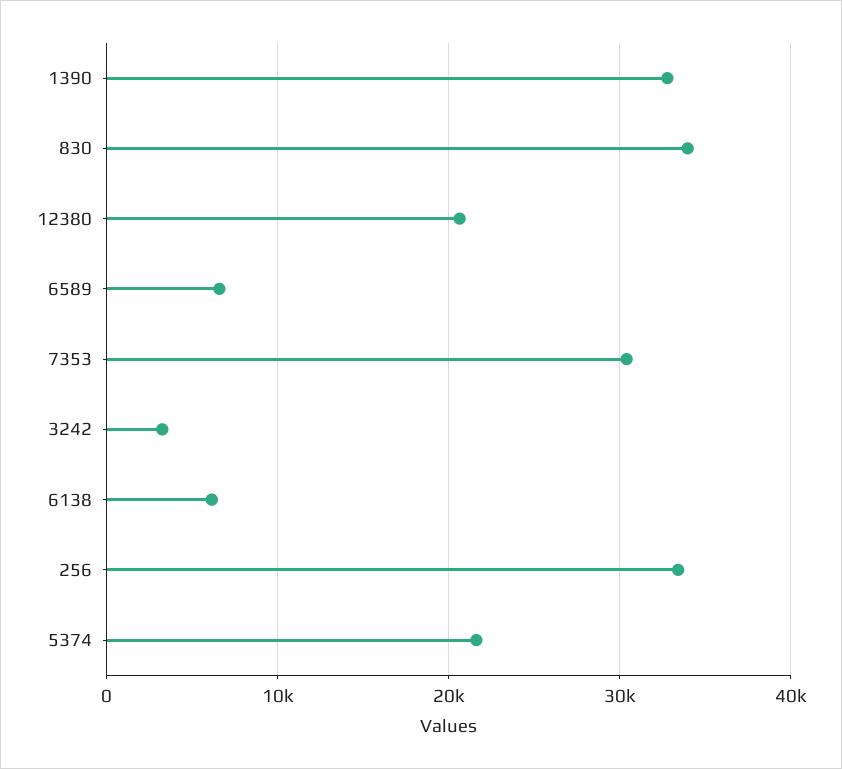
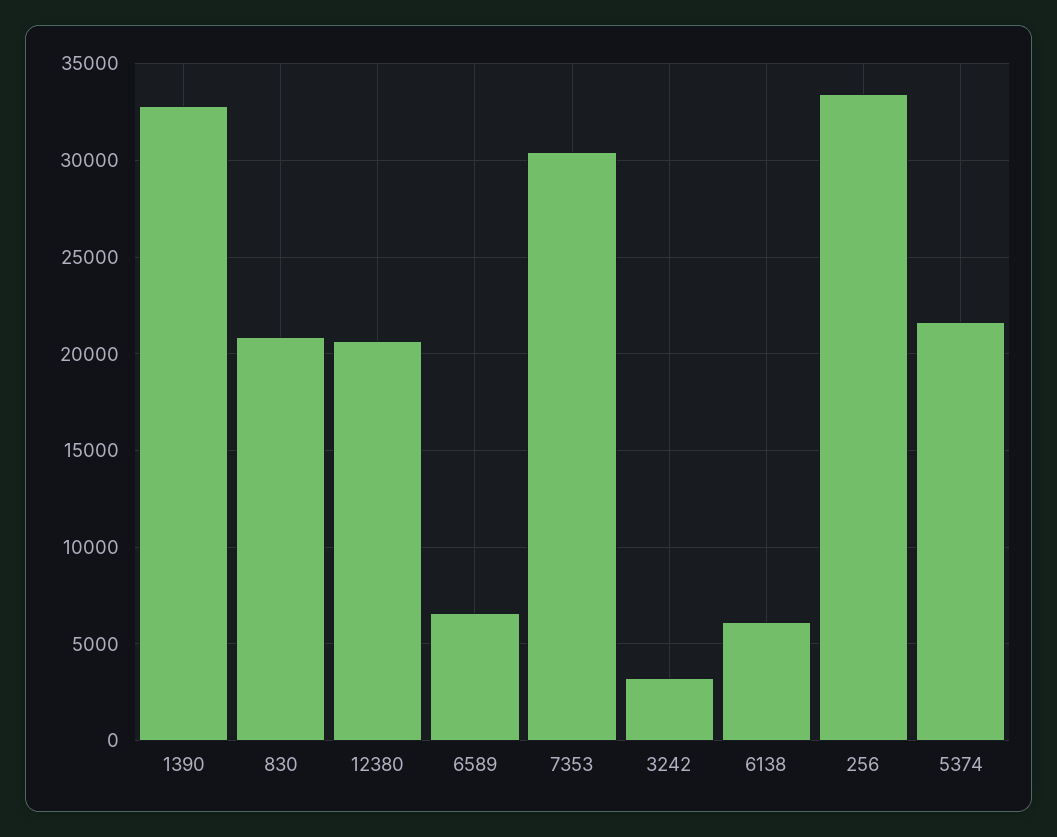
  {
    "1390": 33000,
-   "830": 34000,
+   "830": 21000,
    "12380": 20500,
    "6589": 6500,
    "7353": 30500,
    "3242": 3000,
    "6138": 6000,
    "256": 33500,
    "5374": 21500
  }

